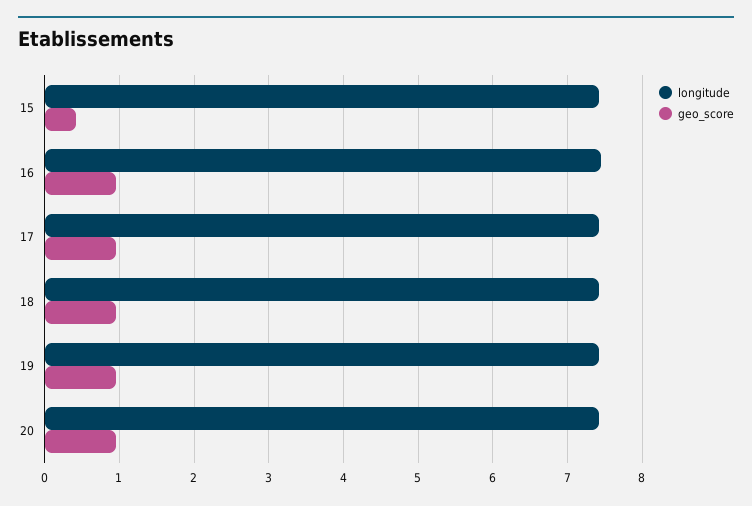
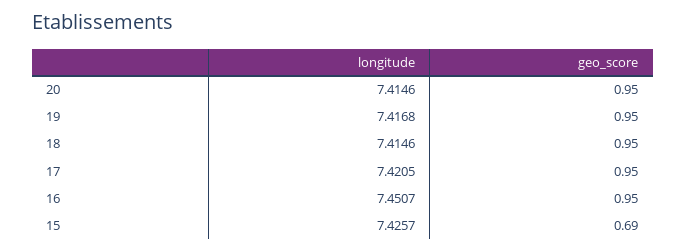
  {
    "longitude": {
      "15": 7.4257,
      "16": 7.4507,
      "17": 7.4205,
      "18": 7.4146,
      "19": 7.4168,
      "20": 7.4146
    },
    "geo_score": {
-     "15": 0.4,
+     "15": 0.69,
      "16": 0.95,
      "17": 0.95,
      "18": 0.95,
      "19": 0.95,
      "20": 0.95
    }
  }

